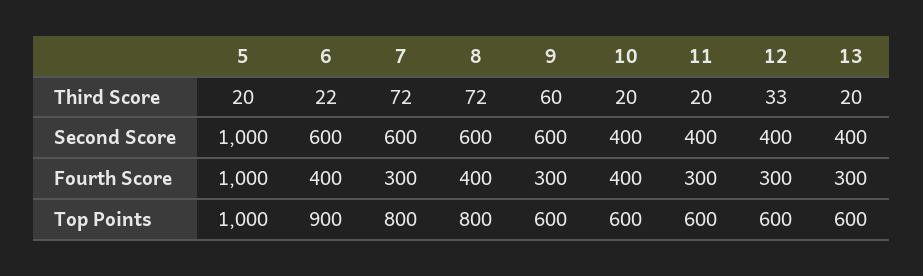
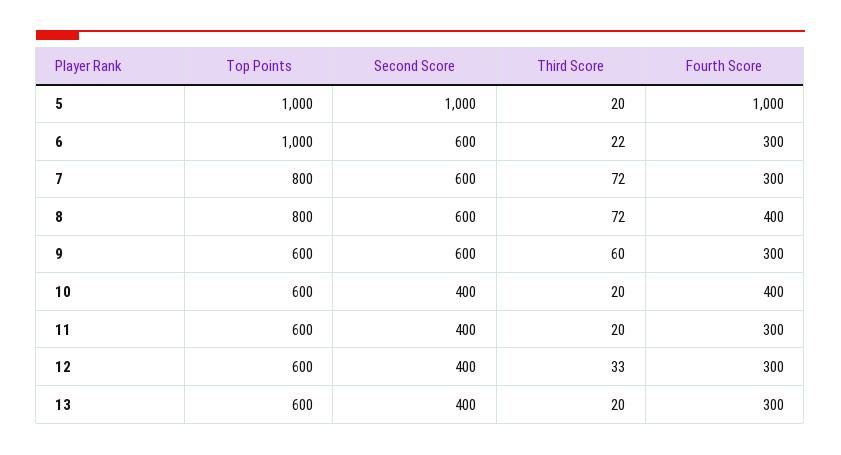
  {
    "5": {
      "Third Score": 20,
      "Second Score": 1000,
      "Fourth Score": 1000,
      "Top Points": 1000
    },
    "6": {
      "Third Score": 22,
      "Second Score": 600,
-     "Fourth Score": 400,
+     "Fourth Score": 300,
-     "Top Points": 900
+     "Top Points": 1000
    },
    "7": {
      "Third Score": 72,
      "Second Score": 600,
      "Fourth Score": 300,
      "Top Points": 800
    },
    "8": {
      "Third Score": 72,
      "Second Score": 600,
      "Fourth Score": 400,
      "Top Points": 800
    },
    "9": {
      "Third Score": 60,
      "Second Score": 600,
      "Fourth Score": 300,
      "Top Points": 600
    },
    "10": {
      "Third Score": 20,
      "Second Score": 400,
      "Fourth Score": 400,
      "Top Points": 600
    },
    "11": {
      "Third Score": 20,
      "Second Score": 400,
      "Fourth Score": 300,
      "Top Points": 600
    },
    "12": {
      "Third Score": 33,
      "Second Score": 400,
      "Fourth Score": 300,
      "Top Points": 600
    },
    "13": {
      "Third Score": 20,
      "Second Score": 400,
      "Fourth Score": 300,
      "Top Points": 600
    }
  }

